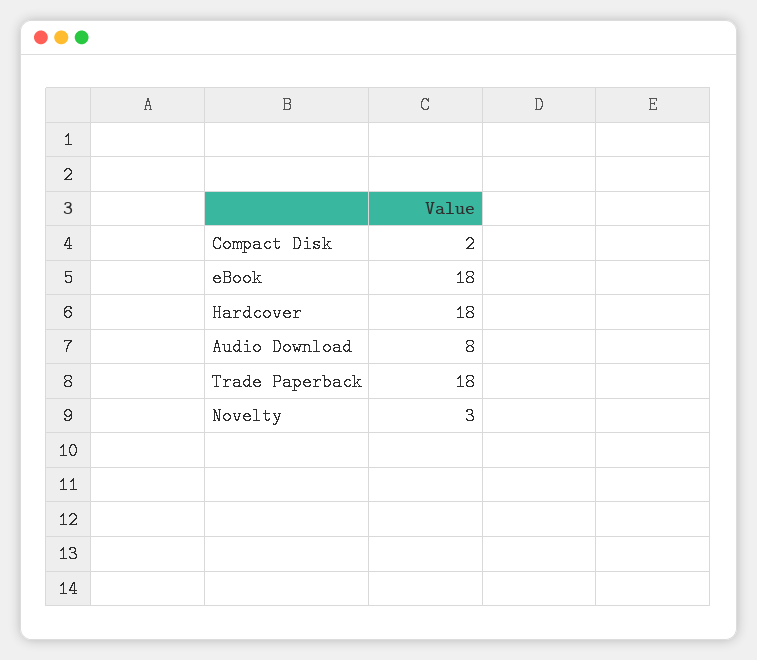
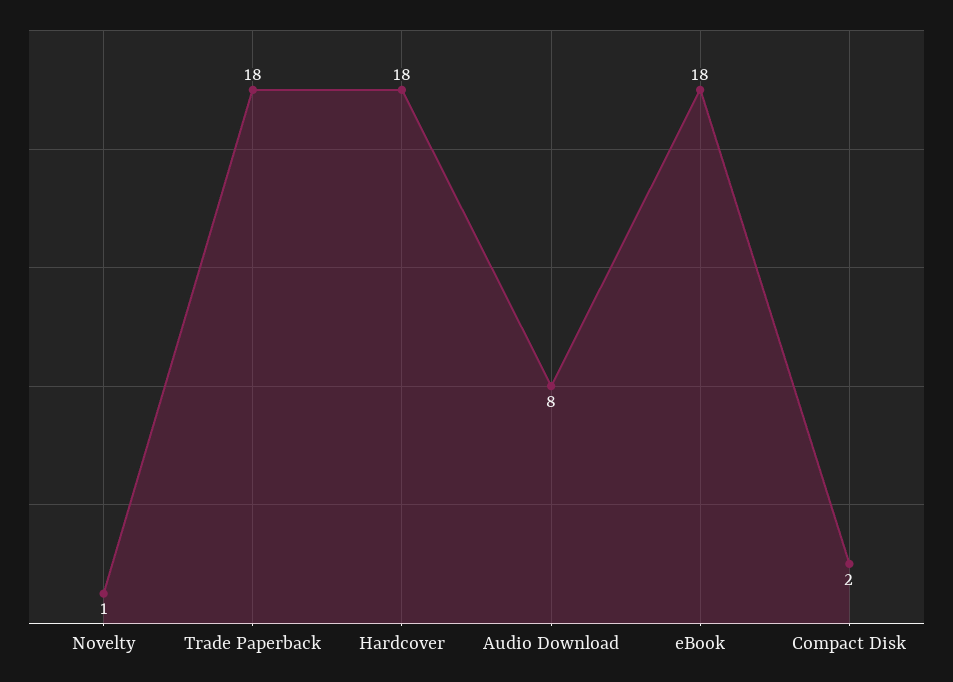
  {
    "Compact Disk": 2,
    "eBook": 18,
    "Hardcover": 18,
    "Audio Download": 8,
    "Trade Paperback": 18,
-   "Novelty": 3
+   "Novelty": 1
  }

